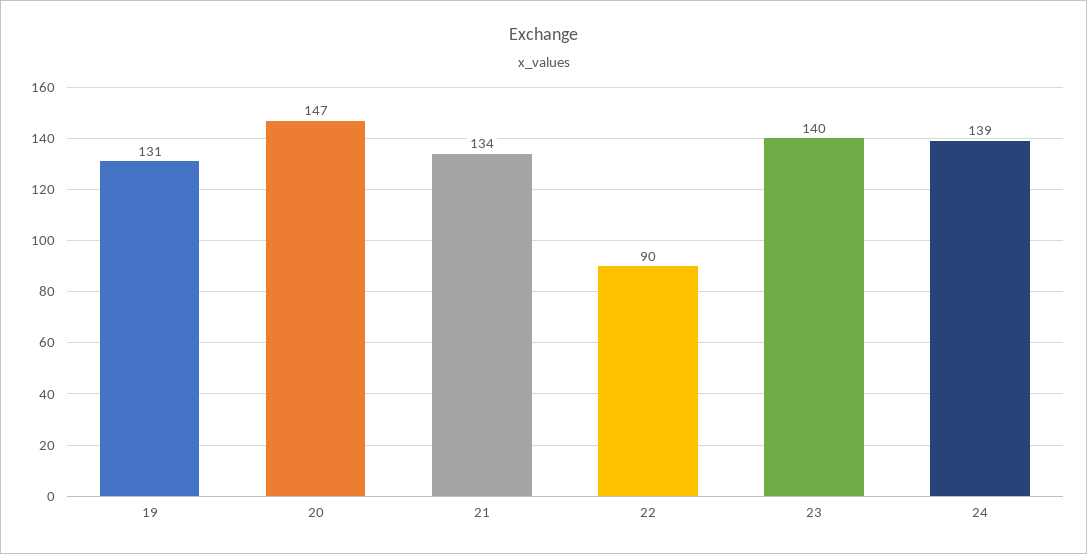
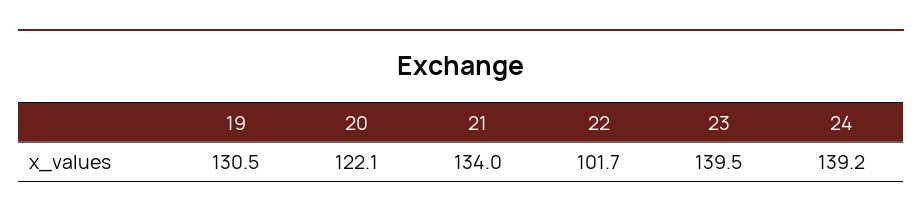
  {
    "19": 130.5,
-   "20": 147,
+   "20": 122.1,
    "21": 134,
-   "22": 90,
+   "22": 101.7,
    "23": 139.5,
    "24": 139.2
  }

